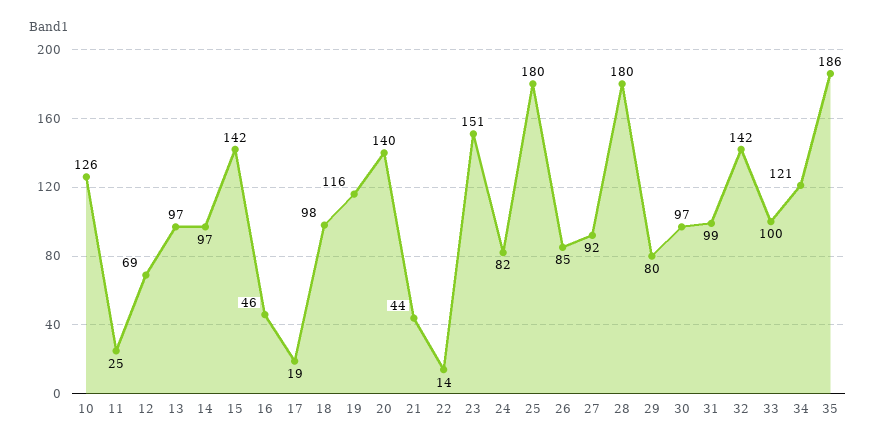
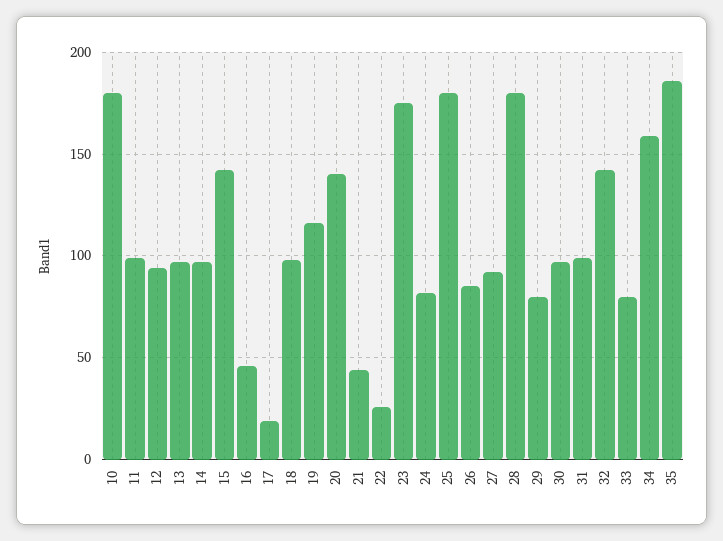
  {
-   "10": 126,
+   "10": 180,
-   "11": 25,
+   "11": 100,
-   "12": 69,
+   "12": 95,
    "13": 97,
    "14": 97,
    "15": 142,
    "16": 46,
    "17": 19,
    "18": 98,
    "19": 116,
    "20": 140,
    "21": 44,
-   "22": 14,
+   "22": 25,
-   "23": 151,
+   "23": 175,
    "24": 82,
    "25": 180,
    "26": 85,
    "27": 92,
    "28": 180,
    "29": 80,
    "30": 97,
    "31": 99,
    "32": 142,
-   "33": 100,
+   "33": 80,
-   "34": 121,
+   "34": 160,
    "35": 186
  }

